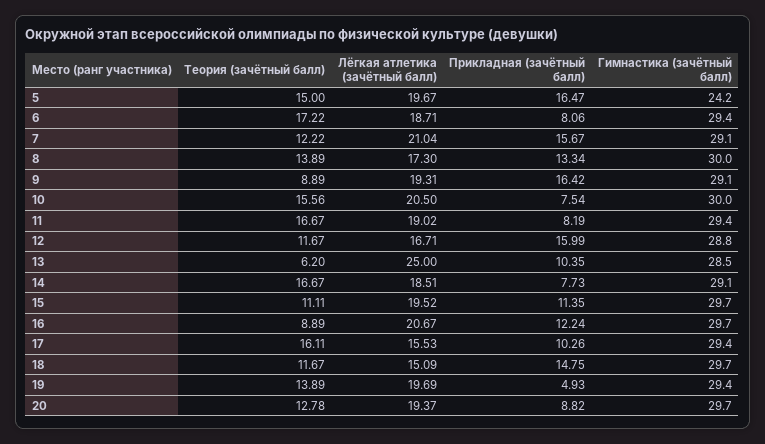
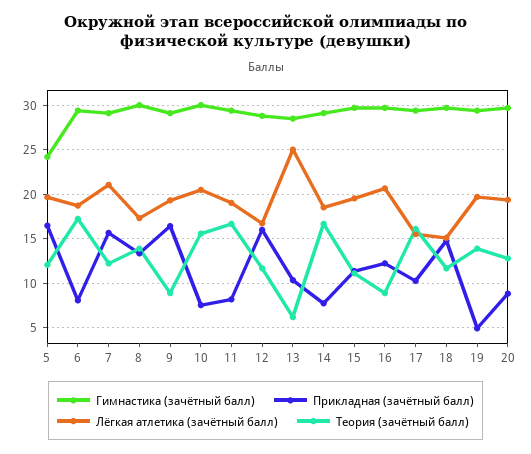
  {
    "Теория (зачётный балл)": {
-     "5": 15,
+     "5": 12,
      "6": 17.22,
      "7": 12.22,
      "8": 13.89,
      "9": 8.89,
      "10": 15.56,
      "11": 16.67,
      "12": 11.67,
      "13": 6.2,
      "14": 16.67,
      "15": 11.11,
      "16": 8.89,
      "17": 16.11,
      "18": 11.67,
      "19": 13.89,
      "20": 12.78
    },
    "Лёгкая атлетика (зачётный балл)": {
      "5": 19.67,
      "6": 18.71,
      "7": 21.04,
      "8": 17.3,
      "9": 19.31,
      "10": 20.5,
      "11": 19.02,
      "12": 16.71,
      "13": 25,
      "14": 18.51,
      "15": 19.52,
      "16": 20.67,
      "17": 15.53,
      "18": 15.09,
      "19": 19.69,
      "20": 19.37
    },
    "Прикладная (зачётный балл)": {
      "5": 16.47,
      "6": 8.06,
      "7": 15.67,
      "8": 13.34,
      "9": 16.42,
      "10": 7.54,
      "11": 8.19,
      "12": 15.99,
      "13": 10.35,
      "14": 7.73,
      "15": 11.35,
      "16": 12.24,
      "17": 10.26,
      "18": 14.75,
      "19": 4.93,
      "20": 8.82
    },
    "Гимнастика (зачётный балл)": {
      "5": 24.2,
      "6": 29.4,
      "7": 29.1,
      "8": 30,
      "9": 29.1,
      "10": 30,
      "11": 29.4,
      "12": 28.8,
      "13": 28.5,
      "14": 29.1,
      "15": 29.7,
      "16": 29.7,
      "17": 29.4,
      "18": 29.7,
      "19": 29.4,
      "20": 29.7
    }
  }

